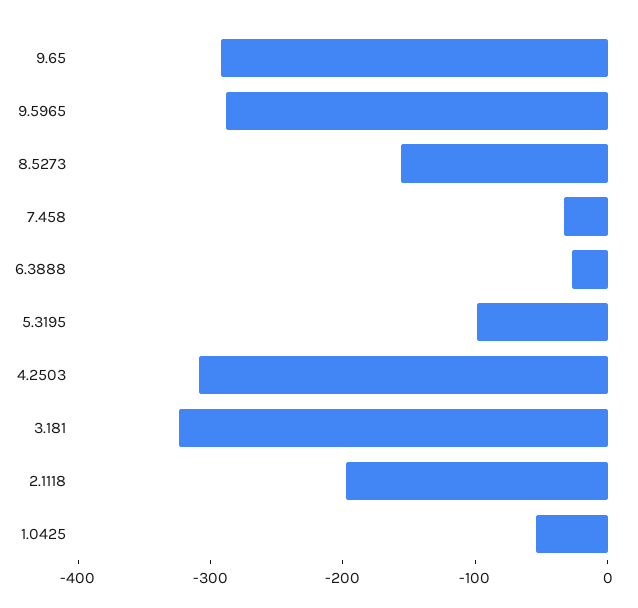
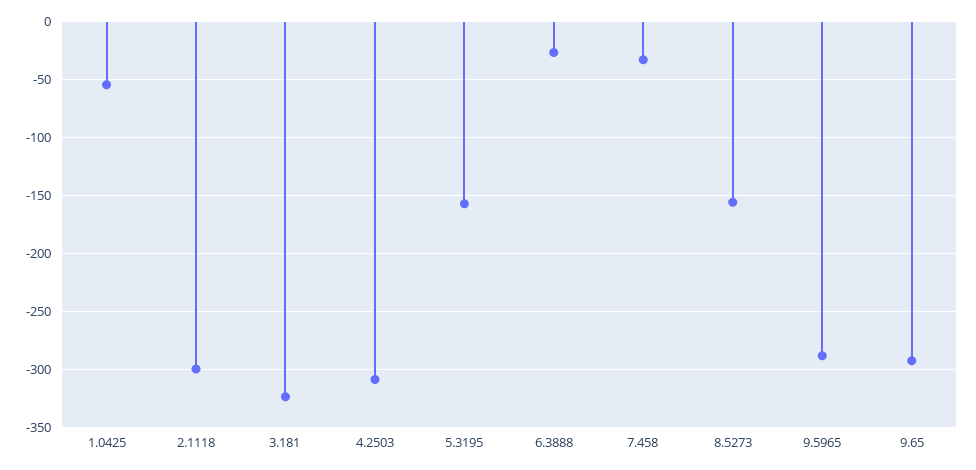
  {
    "9.65": -290,
    "9.5965": -290,
    "8.5273": -160,
    "7.458": -30,
    "6.3888": -30,
-   "5.3195": -100,
+   "5.3195": -160,
    "4.2503": -310,
    "3.181": -320,
-   "2.1118": -200,
+   "2.1118": -300,
    "1.0425": -50
  }

